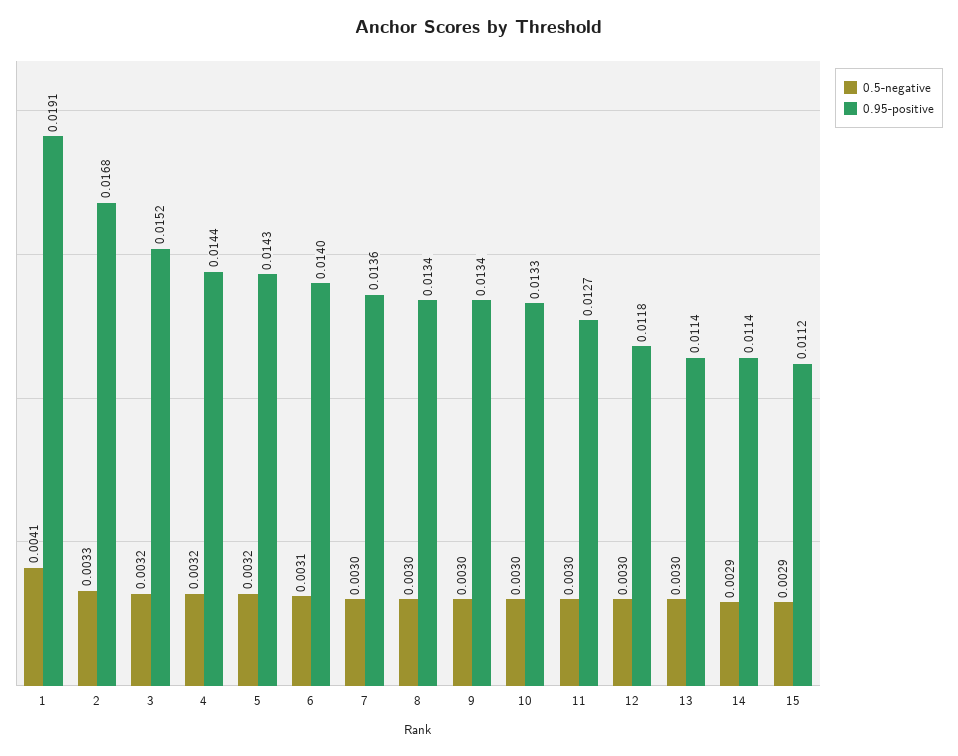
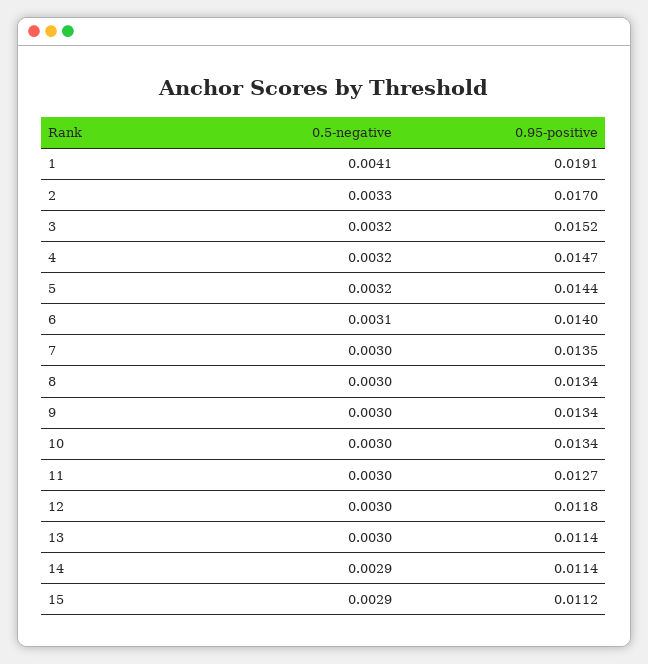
  {
    "0.5-negative": {
      "1": 0.0041,
      "2": 0.0033,
      "3": 0.0032,
      "4": 0.0032,
      "5": 0.0032,
      "6": 0.0031,
      "7": 0.003,
      "8": 0.003,
      "9": 0.003,
      "10": 0.003,
      "11": 0.003,
      "12": 0.003,
      "13": 0.003,
      "14": 0.0029,
      "15": 0.0029
    },
    "0.95-positive": {
      "1": 0.0191,
-     "2": 0.0168,
+     "2": 0.017,
      "3": 0.0152,
-     "4": 0.0144,
+     "4": 0.0147,
-     "5": 0.0143,
+     "5": 0.0144,
      "6": 0.014,
-     "7": 0.0136,
+     "7": 0.0135,
      "8": 0.0134,
      "9": 0.0134,
-     "10": 0.0133,
+     "10": 0.0134,
      "11": 0.0127,
      "12": 0.0118,
      "13": 0.0114,
      "14": 0.0114,
      "15": 0.0112
    }
  }

